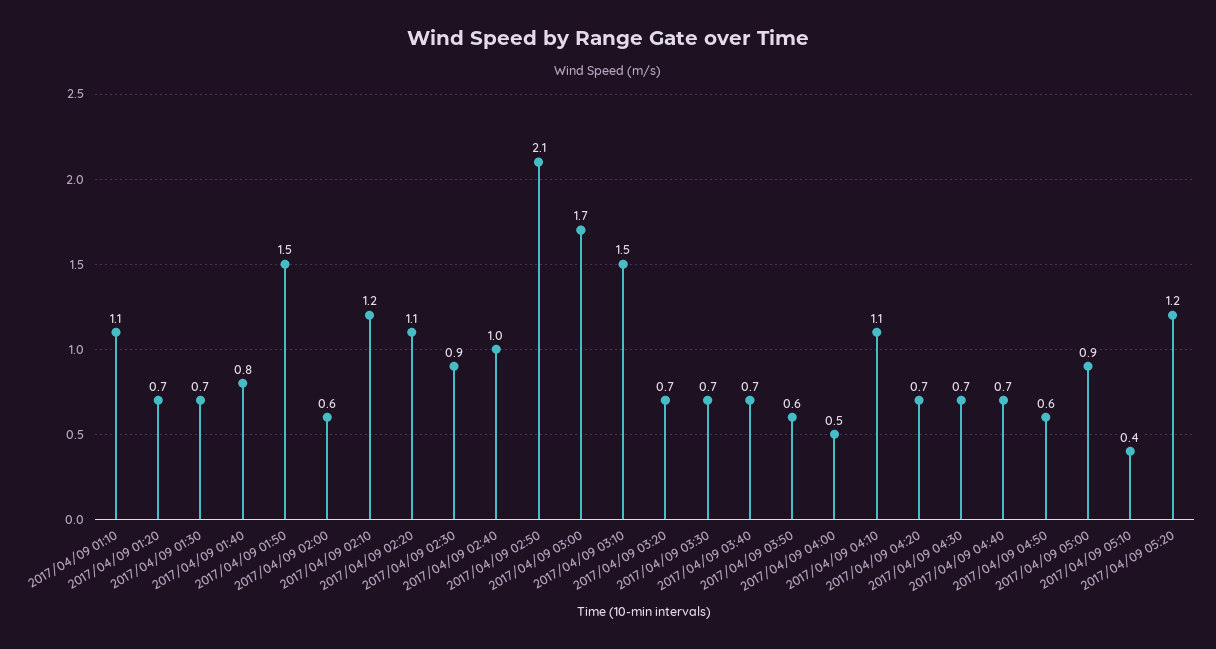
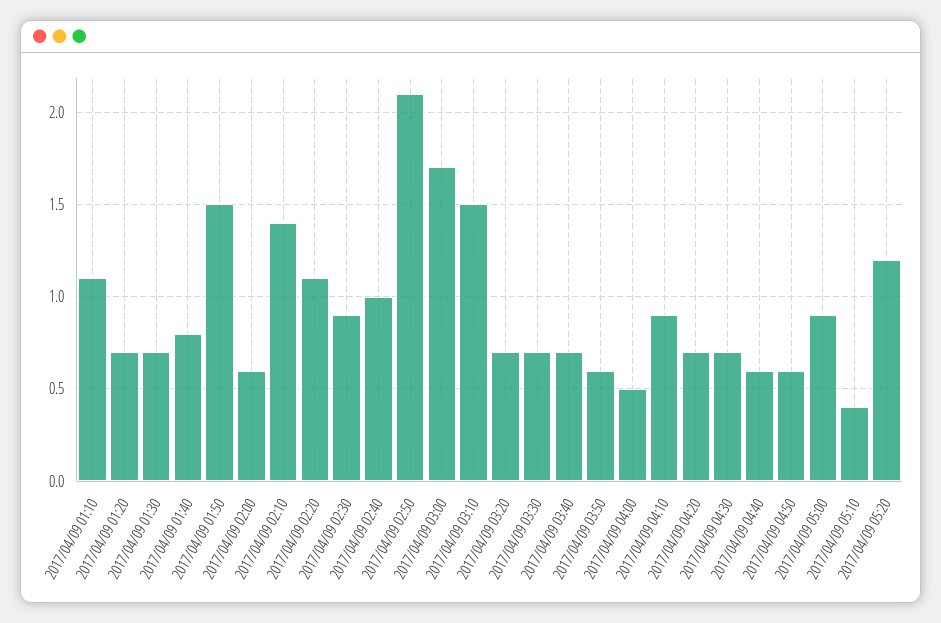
  {
    "2017/04/09 01:10": 1.1,
    "2017/04/09 01:20": 0.7,
    "2017/04/09 01:30": 0.7,
    "2017/04/09 01:40": 0.8,
    "2017/04/09 01:50": 1.5,
    "2017/04/09 02:00": 0.6,
-   "2017/04/09 02:10": 1.2,
+   "2017/04/09 02:10": 1.4,
    "2017/04/09 02:20": 1.1,
    "2017/04/09 02:30": 0.9,
    "2017/04/09 02:40": 1,
    "2017/04/09 02:50": 2.1,
    "2017/04/09 03:00": 1.7,
    "2017/04/09 03:10": 1.5,
    "2017/04/09 03:20": 0.7,
    "2017/04/09 03:30": 0.7,
    "2017/04/09 03:40": 0.7,
    "2017/04/09 03:50": 0.6,
    "2017/04/09 04:00": 0.5,
-   "2017/04/09 04:10": 1.1,
+   "2017/04/09 04:10": 0.9,
    "2017/04/09 04:20": 0.7,
    "2017/04/09 04:30": 0.7,
-   "2017/04/09 04:40": 0.7,
+   "2017/04/09 04:40": 0.6,
    "2017/04/09 04:50": 0.6,
    "2017/04/09 05:00": 0.9,
    "2017/04/09 05:10": 0.4,
    "2017/04/09 05:20": 1.2
  }

